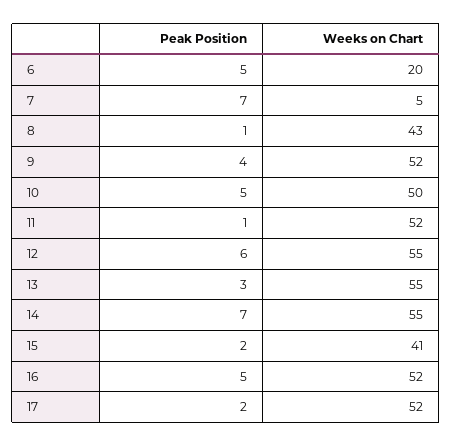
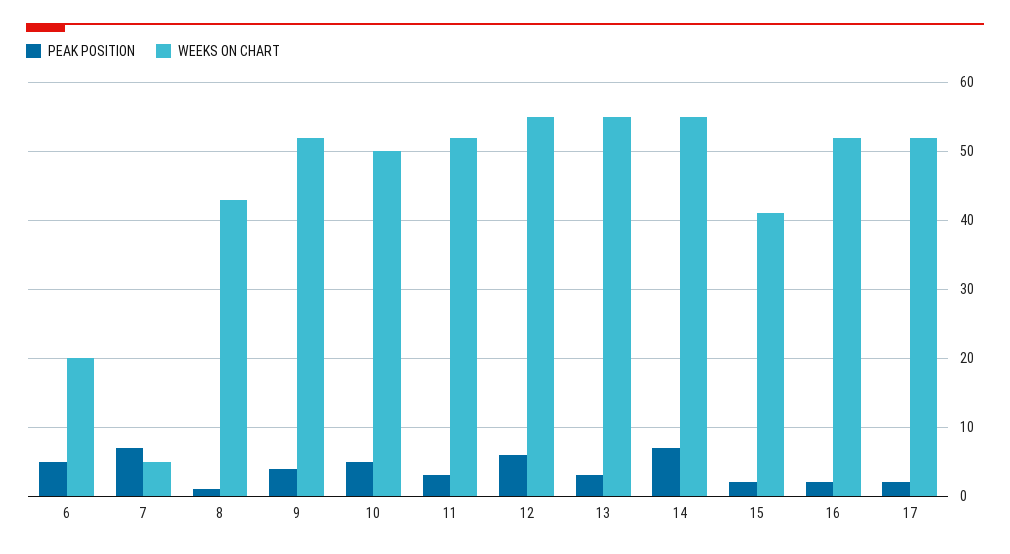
  {
    "Peak Position": {
      "6": 5,
      "7": 7,
      "8": 1,
      "9": 4,
      "10": 5,
-     "11": 1,
+     "11": 3,
      "12": 6,
      "13": 3,
      "14": 7,
      "15": 2,
-     "16": 5,
+     "16": 2,
      "17": 2
    },
    "Weeks on Chart": {
      "6": 20,
      "7": 5,
      "8": 43,
      "9": 52,
      "10": 50,
      "11": 52,
      "12": 55,
      "13": 55,
      "14": 55,
      "15": 41,
      "16": 52,
      "17": 52
    }
  }

